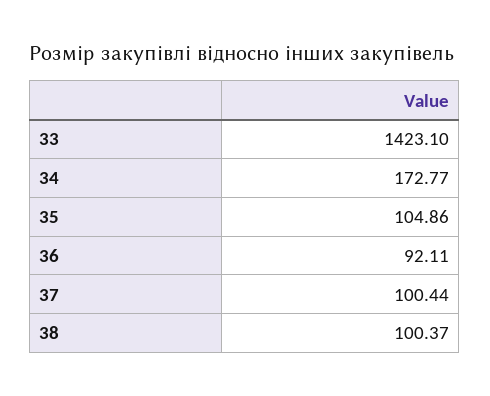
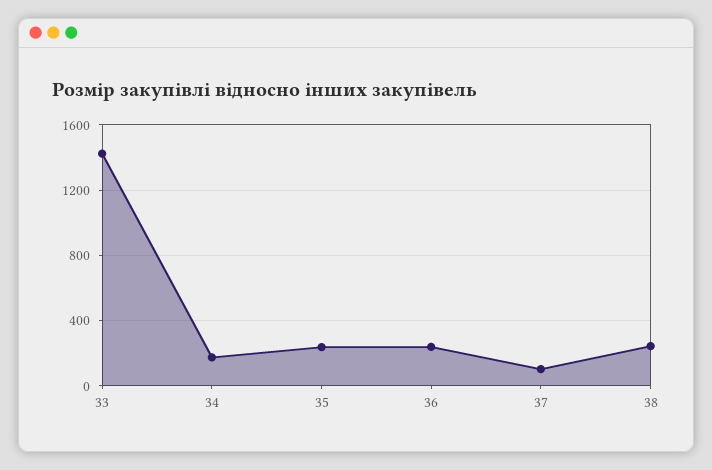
  {
    "33": 1423.1,
    "34": 172.77,
-   "35": 104.86,
+   "35": 250,
-   "36": 92.11,
+   "36": 250,
    "37": 100.44,
-   "38": 100.37
+   "38": 250
  }

